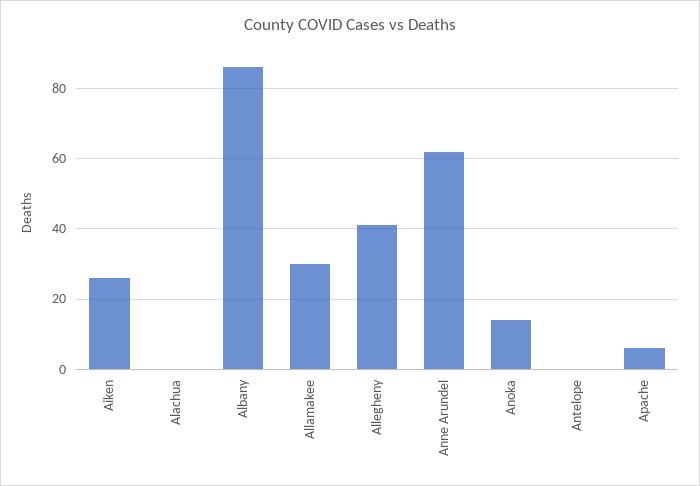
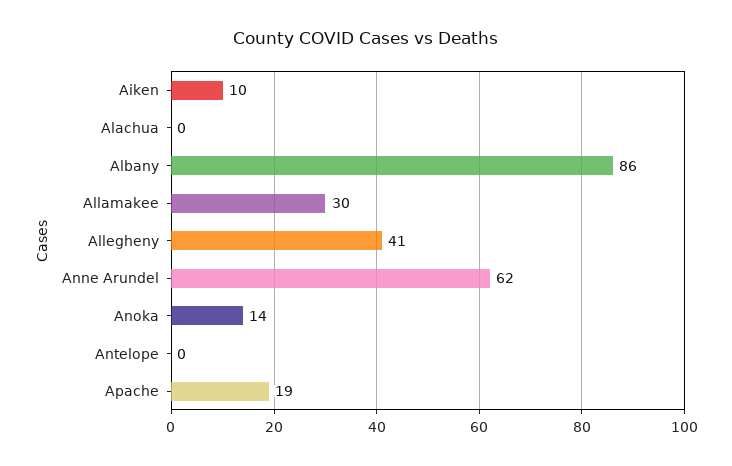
  {
-   "Aiken": 25,
+   "Aiken": 10,
    "Alachua": 0,
    "Albany": 86,
    "Allamakee": 30,
    "Allegheny": 41,
    "Anne Arundel": 62,
    "Anoka": 14,
    "Antelope": 0,
-   "Apache": 5
+   "Apache": 19
  }

